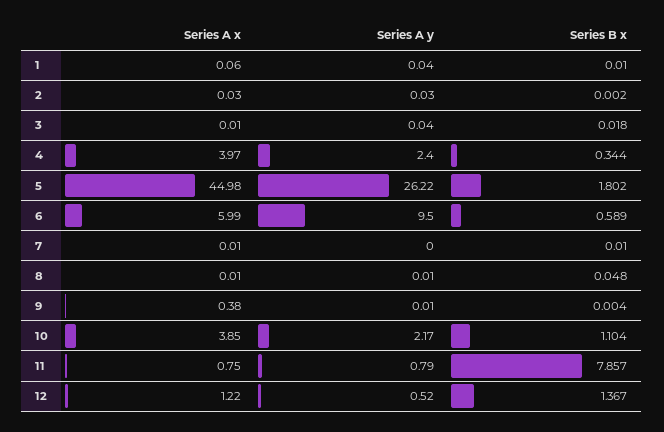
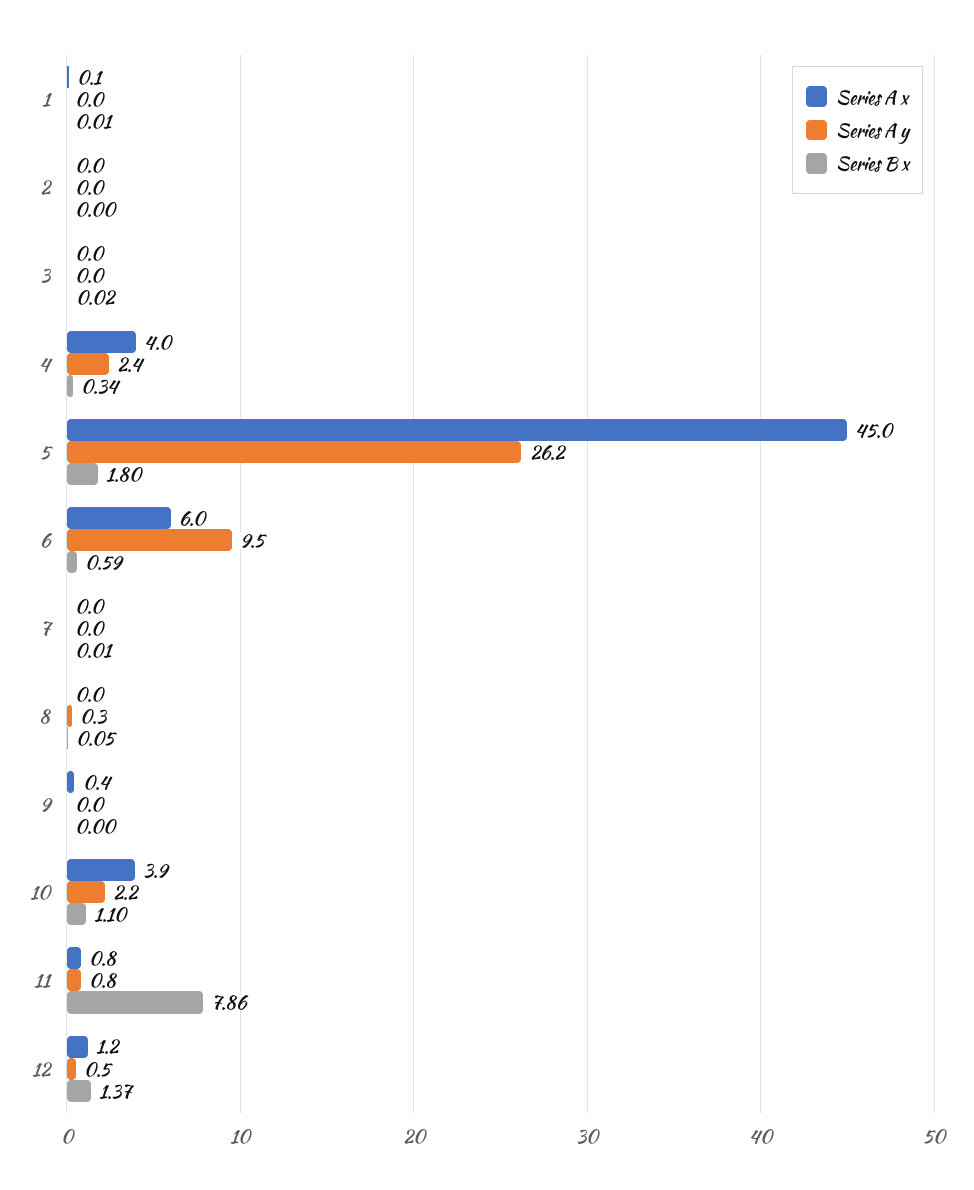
  {
    "Series A x": {
      "1": 0.06,
      "2": 0.03,
      "3": 0.01,
      "4": 3.97,
      "5": 44.98,
      "6": 5.99,
      "7": 0.01,
      "8": 0.01,
      "9": 0.38,
      "10": 3.85,
      "11": 0.75,
      "12": 1.22
    },
    "Series A y": {
      "1": 0.04,
      "2": 0.03,
      "3": 0.04,
      "4": 2.4,
      "5": 26.22,
      "6": 9.5,
      "7": 0,
-     "8": 0.01,
+     "8": 0.3,
      "9": 0.01,
      "10": 2.17,
      "11": 0.79,
      "12": 0.52
    },
    "Series B x": {
      "1": 0.01,
      "2": 0.002,
      "3": 0.018,
      "4": 0.344,
      "5": 1.802,
      "6": 0.589,
      "7": 0.01,
      "8": 0.048,
      "9": 0.004,
      "10": 1.104,
      "11": 7.857,
      "12": 1.367
    }
  }

